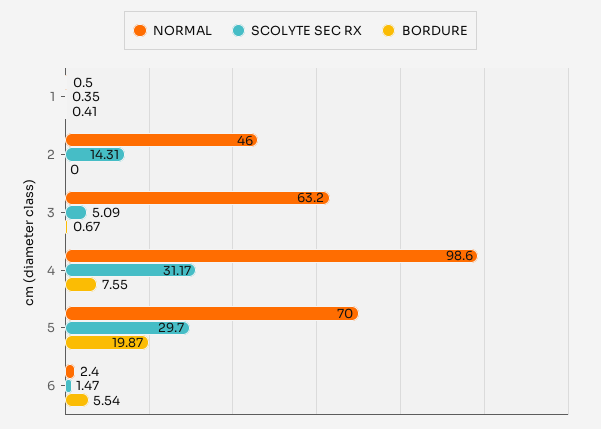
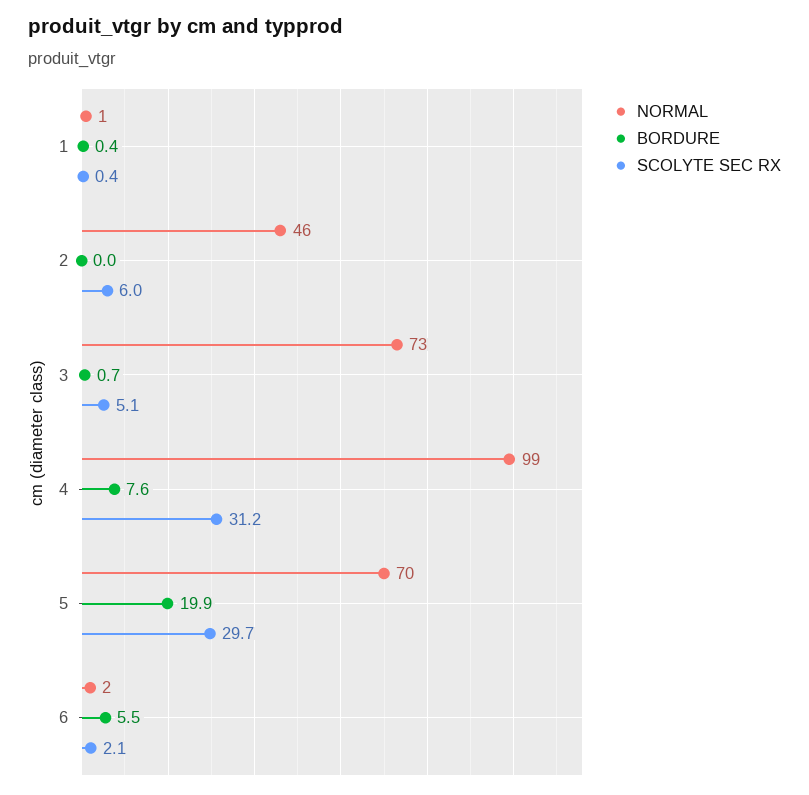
  {
    "NORMAL": {
      "1": 0.5,
      "2": 46,
-     "3": 63.2,
+     "3": 73,
      "4": 98.6,
      "5": 70,
      "6": 2.4
    },
    "SCOLYTE SEC RX": {
      "1": 0.35,
-     "2": 14.31,
+     "2": 6,
      "3": 5.09,
      "4": 31.17,
      "5": 29.7,
-     "6": 1.47
+     "6": 2.1
    },
    "BORDURE": {
      "1": 0.41,
      "2": 0,
      "3": 0.67,
      "4": 7.55,
      "5": 19.87,
      "6": 5.54
    }
  }

